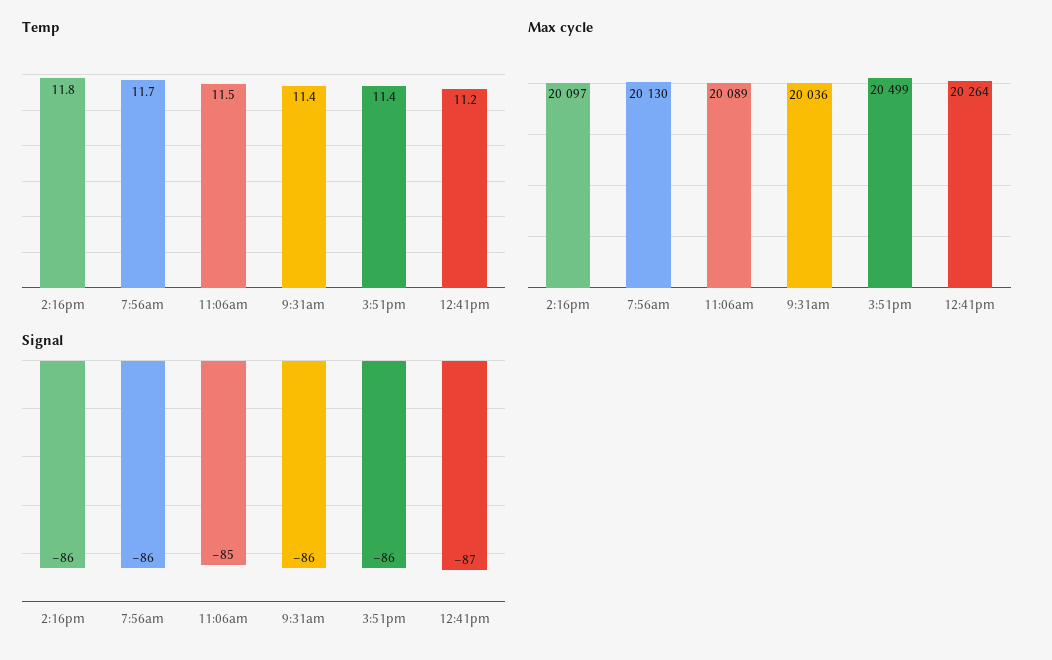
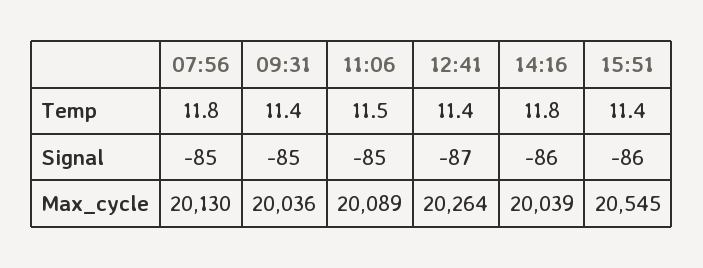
  {
    "Temp": {
      "2:16pm": 11.8,
-     "7:56am": 11.7,
+     "7:56am": 11.8,
      "11:06am": 11.5,
      "9:31am": 11.4,
      "3:51pm": 11.4,
-     "12:41pm": 11.2
+     "12:41pm": 11.4
    },
    "Max cycle": {
-     "2:16pm": 20097,
+     "2:16pm": 20039,
      "7:56am": 20130,
      "11:06am": 20089,
      "9:31am": 20036,
-     "3:51pm": 20499,
+     "3:51pm": 20545,
      "12:41pm": 20264
    },
    "Signal": {
      "2:16pm": -86,
-     "7:56am": -86,
+     "7:56am": -85,
      "11:06am": -85,
-     "9:31am": -86,
+     "9:31am": -85,
      "3:51pm": -86,
      "12:41pm": -87
    }
  }

